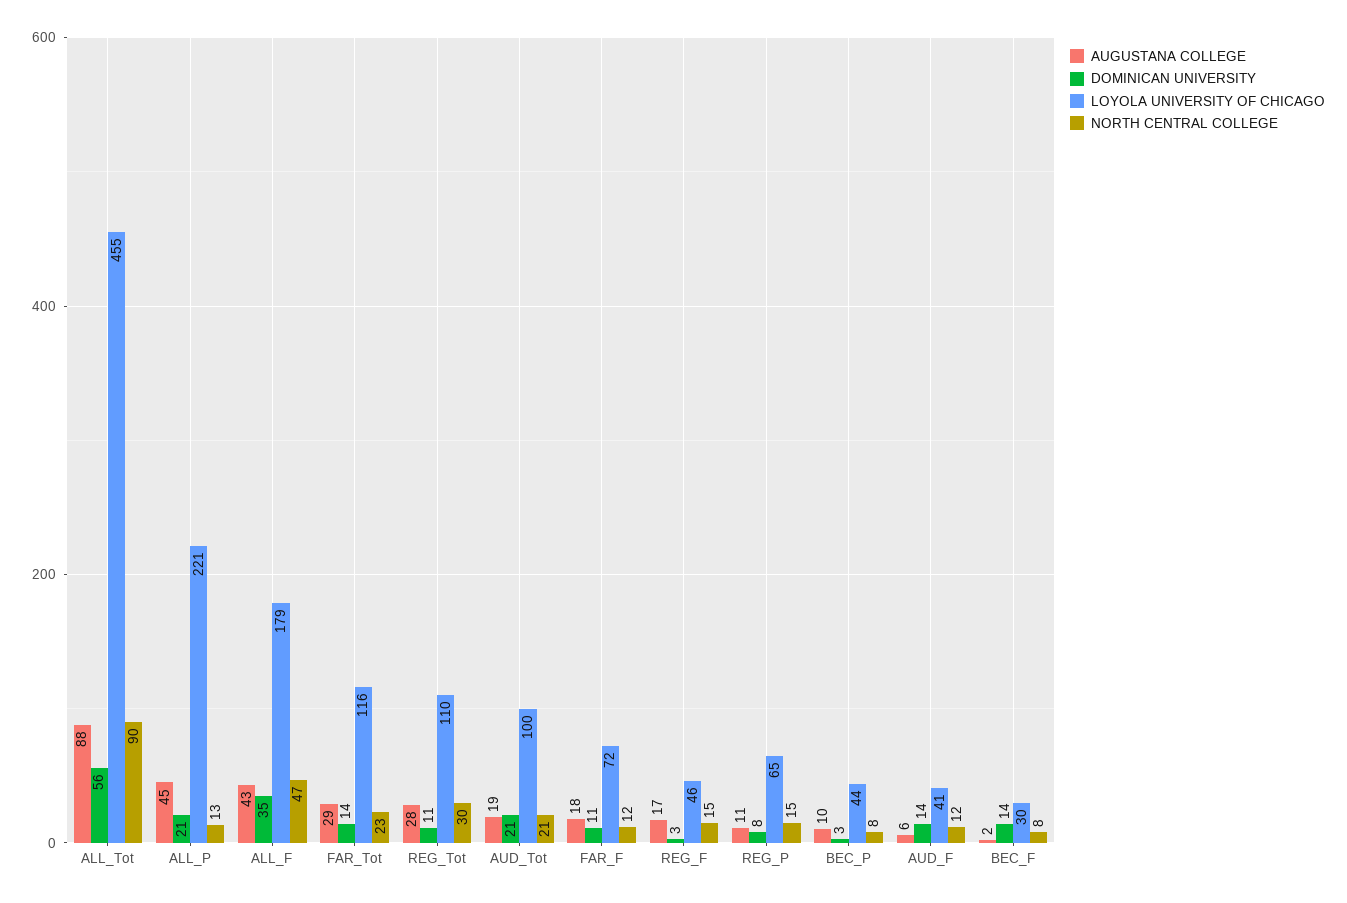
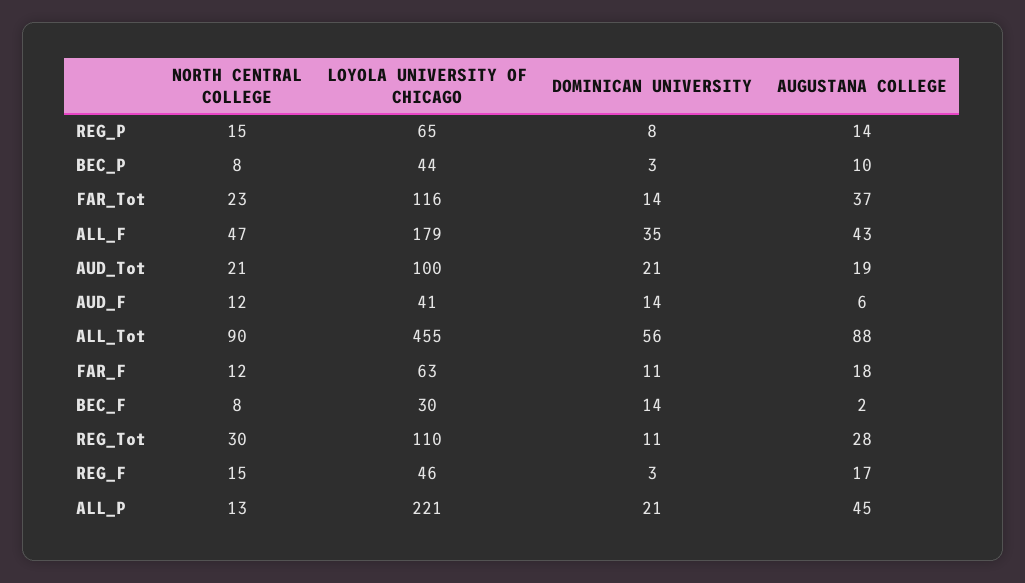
  {
    "AUGUSTANA COLLEGE": {
      "ALL_Tot": 88,
      "ALL_P": 45,
      "ALL_F": 43,
-     "FAR_Tot": 29,
+     "FAR_Tot": 37,
      "REG_Tot": 28,
      "AUD_Tot": 19,
      "FAR_F": 18,
      "REG_F": 17,
-     "REG_P": 11,
+     "REG_P": 14,
      "BEC_P": 10,
      "AUD_F": 6,
      "BEC_F": 2
    },
    "DOMINICAN UNIVERSITY": {
      "ALL_Tot": 56,
      "ALL_P": 21,
      "ALL_F": 35,
      "FAR_Tot": 14,
      "REG_Tot": 11,
      "AUD_Tot": 21,
      "FAR_F": 11,
      "REG_F": 3,
      "REG_P": 8,
      "BEC_P": 3,
      "AUD_F": 14,
      "BEC_F": 14
    },
    "LOYOLA UNIVERSITY OF CHICAGO": {
      "ALL_Tot": 455,
      "ALL_P": 221,
      "ALL_F": 179,
      "FAR_Tot": 116,
      "REG_Tot": 110,
      "AUD_Tot": 100,
-     "FAR_F": 72,
+     "FAR_F": 63,
      "REG_F": 46,
      "REG_P": 65,
      "BEC_P": 44,
      "AUD_F": 41,
      "BEC_F": 30
    },
    "NORTH CENTRAL COLLEGE": {
      "ALL_Tot": 90,
      "ALL_P": 13,
      "ALL_F": 47,
      "FAR_Tot": 23,
      "REG_Tot": 30,
      "AUD_Tot": 21,
      "FAR_F": 12,
      "REG_F": 15,
      "REG_P": 15,
      "BEC_P": 8,
      "AUD_F": 12,
      "BEC_F": 8
    }
  }

